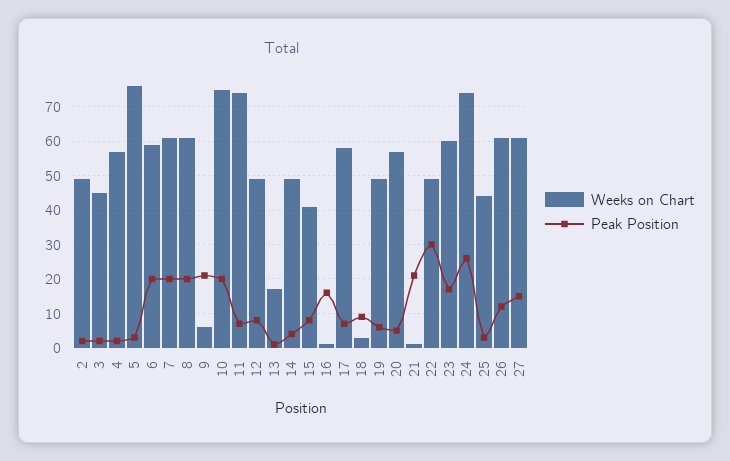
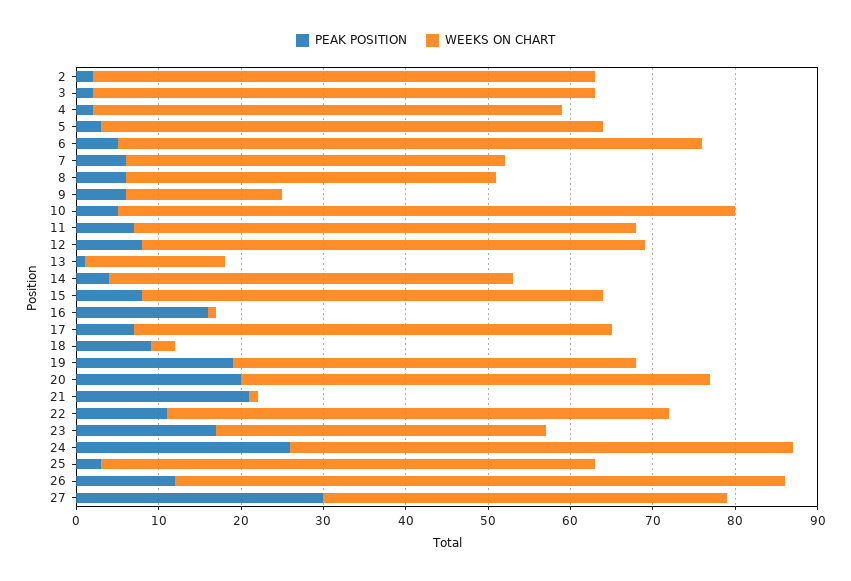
  {
    "Weeks on Chart": {
-     "2": 50,
+     "2": 61,
-     "3": 45,
+     "3": 61,
      "4": 57,
-     "5": 75,
+     "5": 61,
-     "6": 60,
+     "6": 71,
-     "7": 60,
+     "7": 46,
-     "8": 60,
+     "8": 45,
-     "9": 5,
+     "9": 19,
      "10": 75,
-     "11": 75,
+     "11": 61,
-     "12": 50,
+     "12": 61,
      "13": 17,
      "14": 49,
-     "15": 40,
+     "15": 56,
      "16": 1,
      "17": 58,
      "18": 3,
      "19": 49,
      "20": 57,
      "21": 1,
-     "22": 50,
+     "22": 61,
-     "23": 60,
+     "23": 40,
-     "24": 75,
+     "24": 61,
-     "25": 45,
+     "25": 60,
-     "26": 60,
+     "26": 74,
-     "27": 60
+     "27": 49
    },
    "Peak Position": {
      "2": 2,
      "3": 2,
      "4": 2,
      "5": 3,
-     "6": 20,
+     "6": 5,
-     "7": 20,
+     "7": 6,
-     "8": 20,
+     "8": 6,
-     "9": 20,
+     "9": 6,
-     "10": 20,
+     "10": 5,
      "11": 7,
      "12": 8,
      "13": 1,
      "14": 4,
      "15": 8,
      "16": 16,
      "17": 7,
      "18": 9,
-     "19": 5,
+     "19": 19,
-     "20": 5,
+     "20": 20,
      "21": 21,
-     "22": 30,
+     "22": 11,
      "23": 17,
      "24": 26,
      "25": 3,
      "26": 12,
-     "27": 15
+     "27": 30
    }
  }

